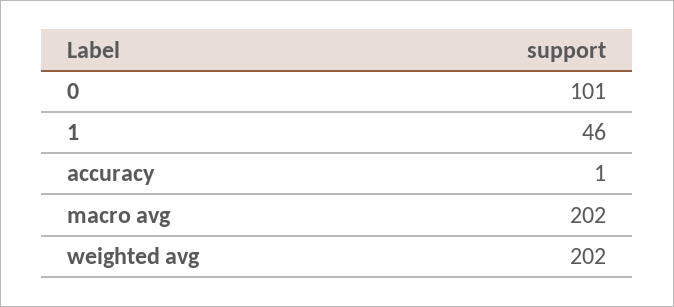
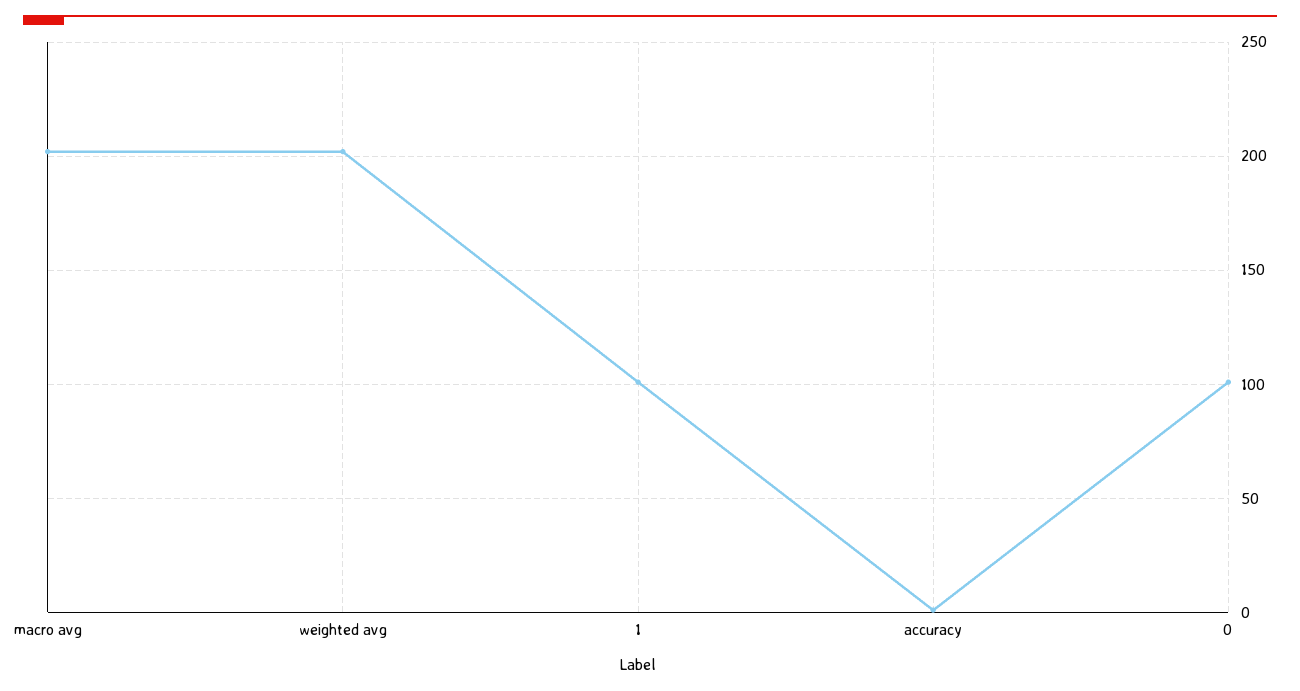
  {
    "0": 101,
-   "1": 46,
+   "1": 100,
    "accuracy": 1,
    "macro avg": 202,
    "weighted avg": 202
  }

